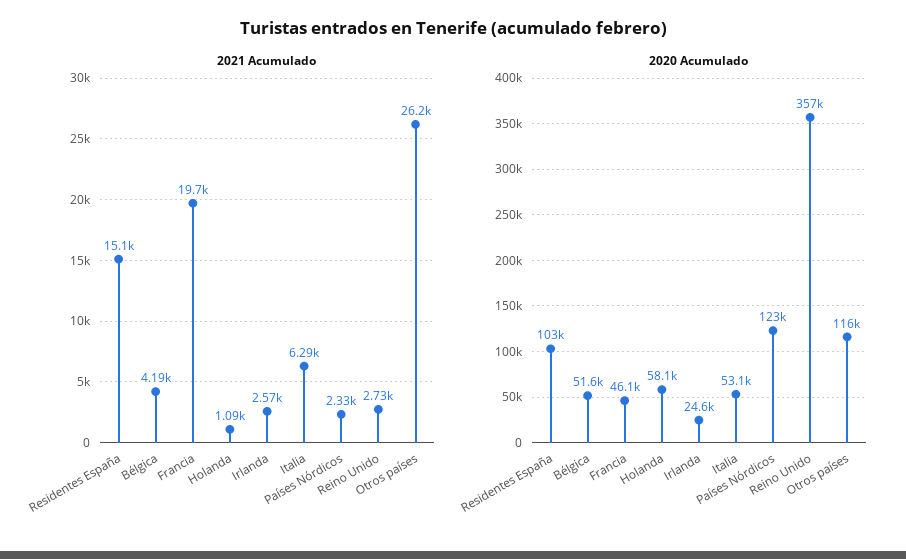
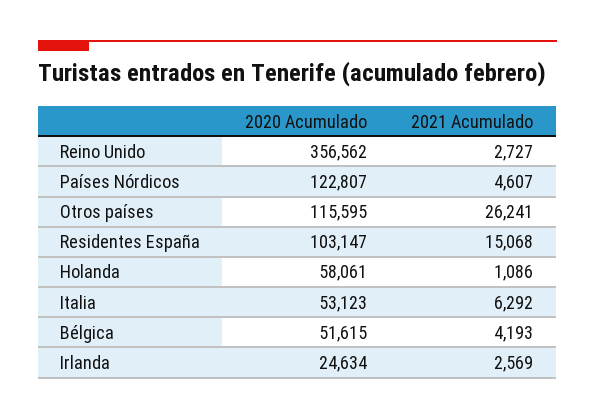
  {
    "2021 Acumulado": {
      "Residentes España": 15068,
      "Bélgica": 4193,
-     "Francia": 19700,
      "Holanda": 1086,
      "Irlanda": 2569,
      "Italia": 6292,
-     "Países Nórdicos": 2330,
+     "Países Nórdicos": 4607,
      "Reino Unido": 2727,
      "Otros países": 26241
    },
    "2020 Acumulado": {
      "Residentes España": 103147,
      "Bélgica": 51615,
-     "Francia": 46100,
      "Holanda": 58061,
      "Irlanda": 24634,
      "Italia": 53123,
      "Países Nórdicos": 122807,
      "Reino Unido": 356562,
      "Otros países": 115595
    }
  }

